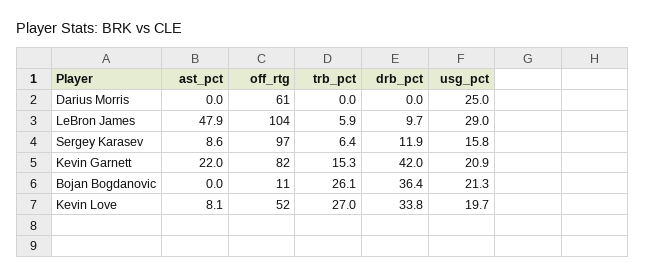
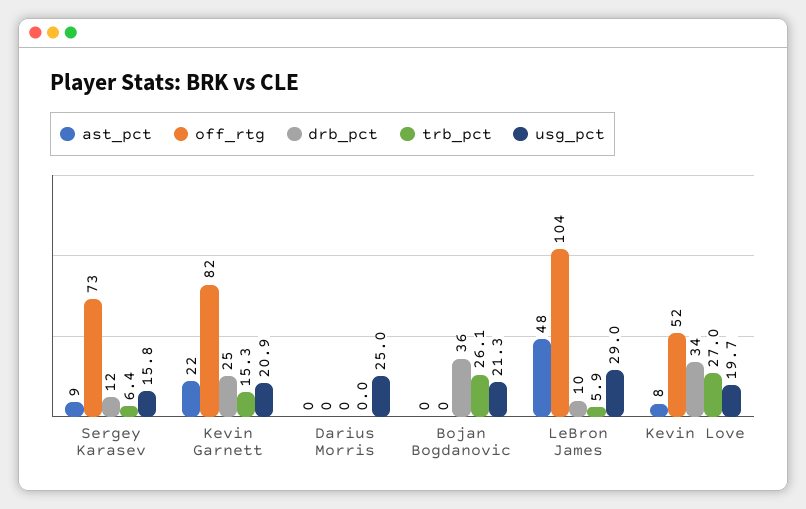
  {
    "ast_pct": {
      "Darius Morris": 0,
      "LeBron James": 47.9,
      "Sergey Karasev": 8.6,
      "Kevin Garnett": 22,
      "Bojan Bogdanovic": 0,
      "Kevin Love": 8.1
    },
    "off_rtg": {
-     "Darius Morris": 61,
+     "Darius Morris": 0,
      "LeBron James": 104,
-     "Sergey Karasev": 97,
+     "Sergey Karasev": 73,
      "Kevin Garnett": 82,
-     "Bojan Bogdanovic": 11,
+     "Bojan Bogdanovic": 0,
      "Kevin Love": 52
    },
    "trb_pct": {
      "Darius Morris": 0,
      "LeBron James": 5.9,
      "Sergey Karasev": 6.4,
      "Kevin Garnett": 15.3,
      "Bojan Bogdanovic": 26.1,
      "Kevin Love": 27
    },
    "drb_pct": {
      "Darius Morris": 0,
      "LeBron James": 9.7,
      "Sergey Karasev": 11.9,
-     "Kevin Garnett": 42,
+     "Kevin Garnett": 25,
      "Bojan Bogdanovic": 36.4,
      "Kevin Love": 33.8
    },
    "usg_pct": {
      "Darius Morris": 25,
      "LeBron James": 29,
      "Sergey Karasev": 15.8,
      "Kevin Garnett": 20.9,
      "Bojan Bogdanovic": 21.3,
      "Kevin Love": 19.7
    }
  }

